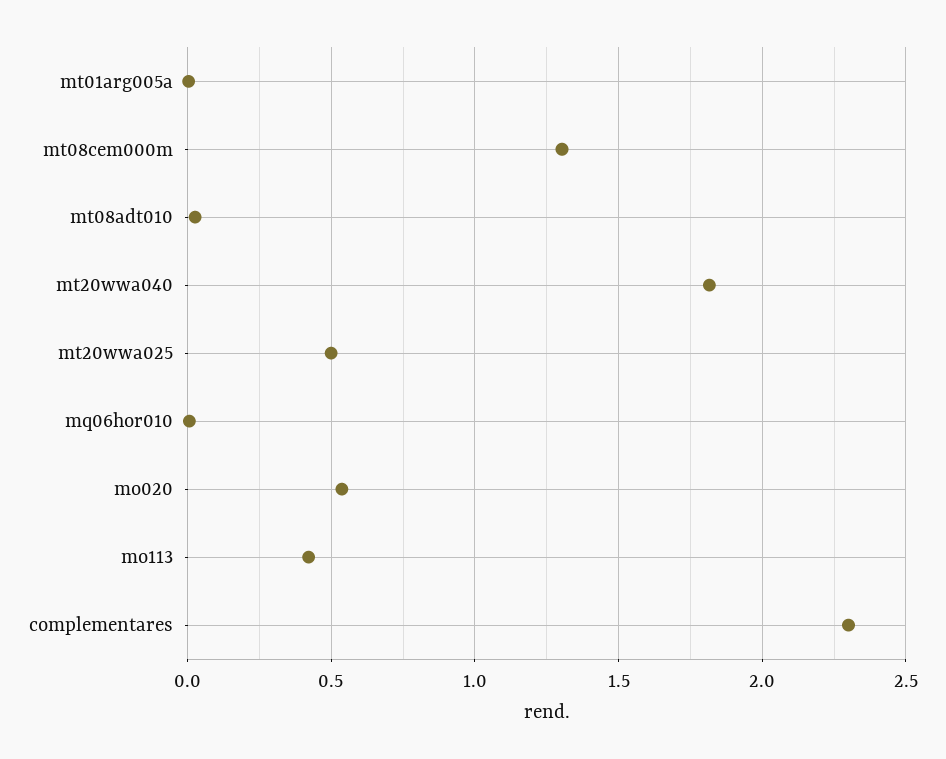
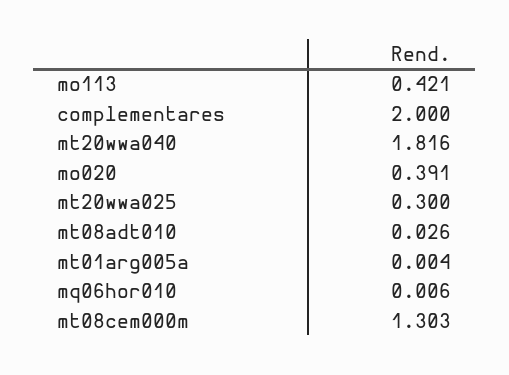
  {
    "mt01arg005a": 0.004,
    "mt08cem000m": 1.303,
    "mt08adt010": 0.026,
    "mt20wwa040": 1.816,
-   "mt20wwa025": 0.5,
+   "mt20wwa025": 0.3,
    "mq06hor010": 0.006,
-   "mo020": 0.55,
+   "mo020": 0.391,
    "mo113": 0.421,
-   "complementares": 2.3
+   "complementares": 2
  }

